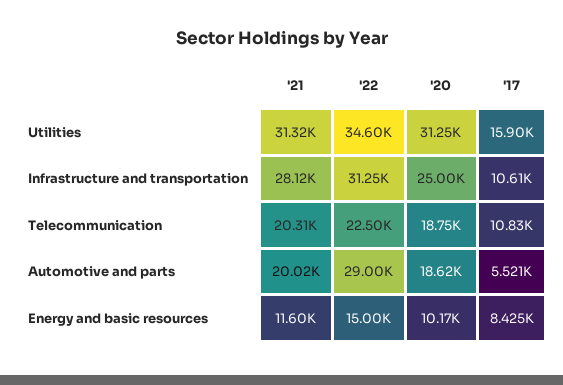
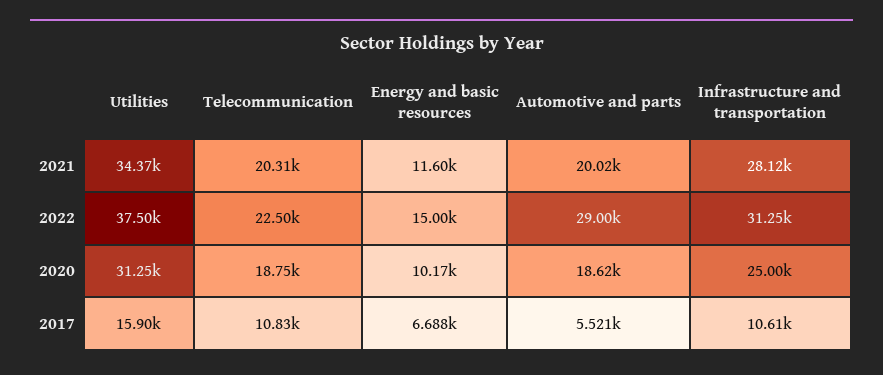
  {
    "'21": {
-     "Utilities": 31320,
+     "Utilities": 34370,
      "Infrastructure and transportation": 28120,
      "Telecommunication": 20310,
      "Automotive and parts": 20020,
      "Energy and basic resources": 11600
    },
    "'22": {
-     "Utilities": 34600,
+     "Utilities": 37500,
      "Infrastructure and transportation": 31250,
      "Telecommunication": 22500,
      "Automotive and parts": 29000,
      "Energy and basic resources": 15000
    },
    "'20": {
      "Utilities": 31250,
      "Infrastructure and transportation": 25000,
      "Telecommunication": 18750,
      "Automotive and parts": 18620,
      "Energy and basic resources": 10170
    },
    "'17": {
      "Utilities": 15900,
      "Infrastructure and transportation": 10610,
      "Telecommunication": 10830,
      "Automotive and parts": 5521,
-     "Energy and basic resources": 8425
+     "Energy and basic resources": 6688
    }
  }

